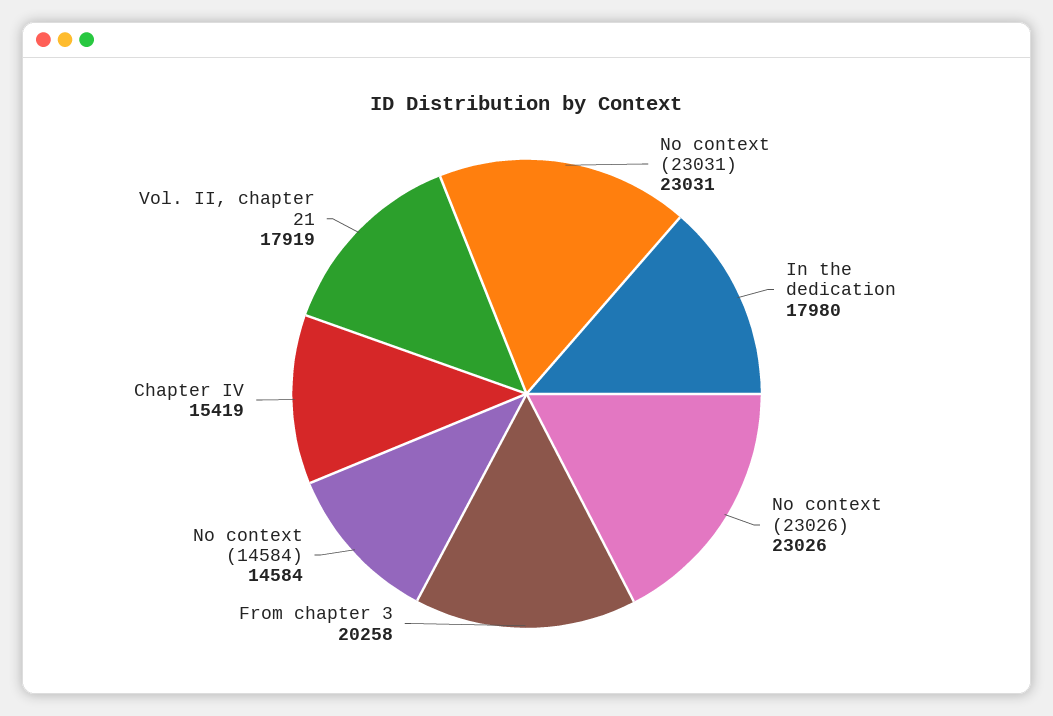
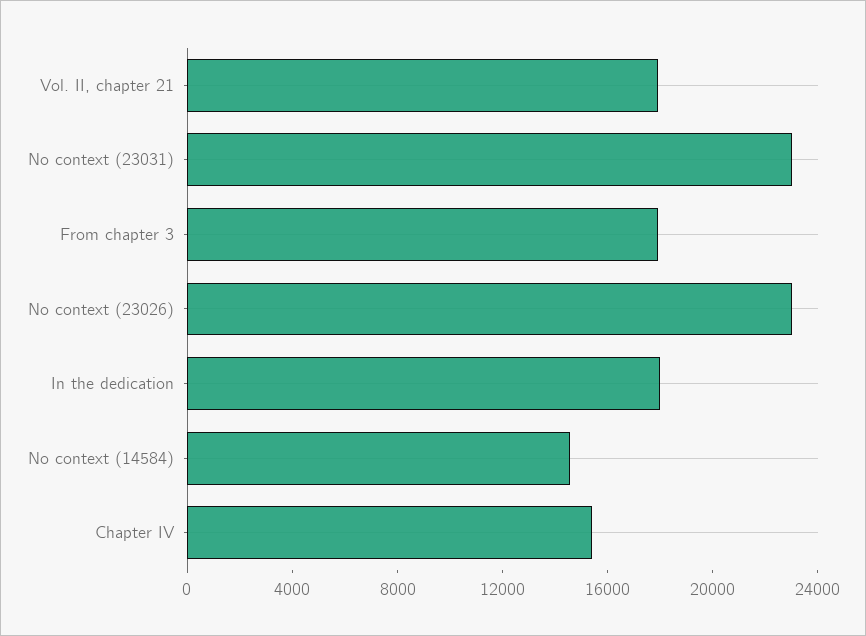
  {
    "No context (23031)": 23031,
    "In the dedication": 17980,
    "No context (23026)": 23026,
-   "From chapter 3": 20258,
+   "From chapter 3": 18000,
    "No context (14584)": 14584,
    "Chapter IV": 15419,
    "Vol. II, chapter 21": 17919
  }

